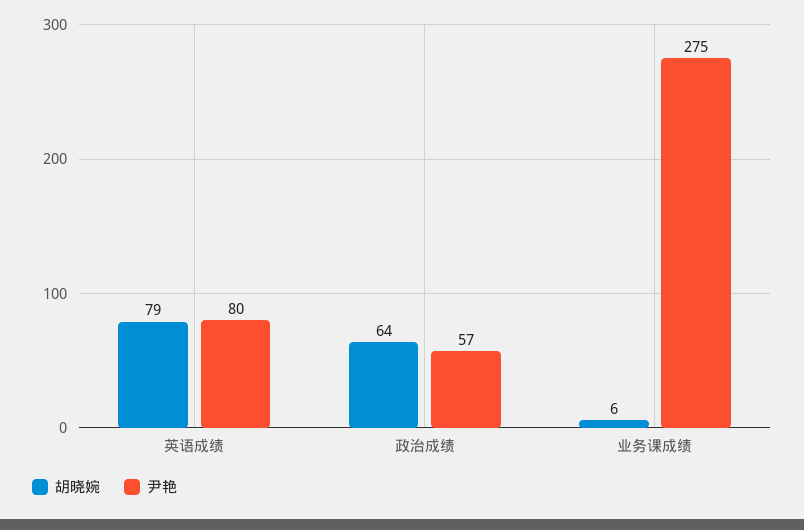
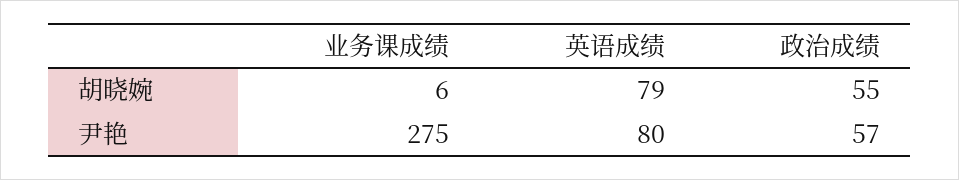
  {
    "胡晓婉": {
      "英语成绩": 79,
-     "政治成绩": 64,
+     "政治成绩": 55,
      "业务课成绩": 6
    },
    "尹艳": {
      "英语成绩": 80,
      "政治成绩": 57,
      "业务课成绩": 275
    }
  }

